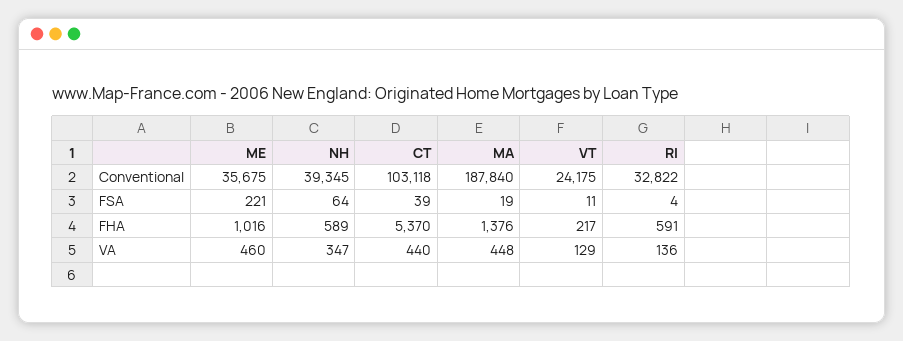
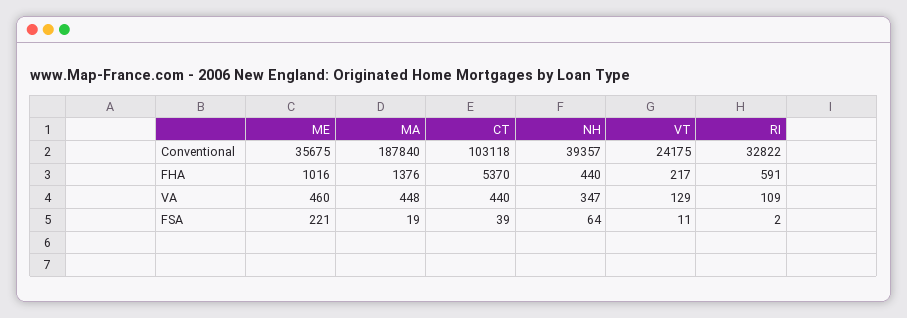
  {
    "ME": {
      "Conventional": 35675,
      "FSA": 221,
      "FHA": 1016,
      "VA": 460
    },
    "NH": {
-     "Conventional": 39345,
+     "Conventional": 39357,
      "FSA": 64,
-     "FHA": 589,
+     "FHA": 440,
      "VA": 347
    },
    "CT": {
      "Conventional": 103118,
      "FSA": 39,
      "FHA": 5370,
      "VA": 440
    },
    "MA": {
      "Conventional": 187840,
      "FSA": 19,
      "FHA": 1376,
      "VA": 448
    },
    "VT": {
      "Conventional": 24175,
      "FSA": 11,
      "FHA": 217,
      "VA": 129
    },
    "RI": {
      "Conventional": 32822,
-     "FSA": 4,
+     "FSA": 2,
      "FHA": 591,
-     "VA": 136
+     "VA": 109
    }
  }

